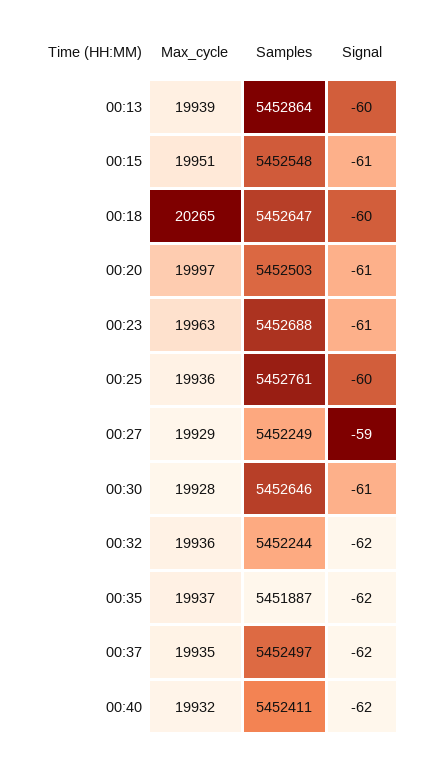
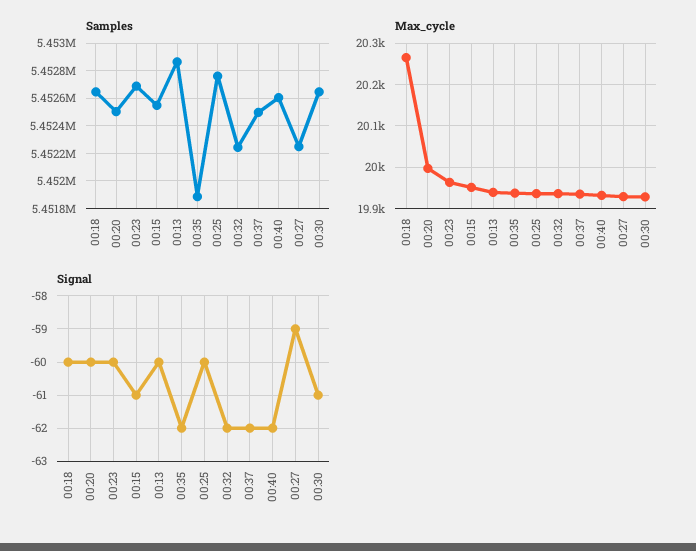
  {
    "Max_cycle": {
      "00:13": 19939,
      "00:15": 19951,
      "00:18": 20265,
      "00:20": 19997,
      "00:23": 19963,
      "00:25": 19936,
      "00:27": 19929,
      "00:30": 19928,
      "00:32": 19936,
      "00:35": 19937,
      "00:37": 19935,
      "00:40": 19932
    },
    "Samples": {
      "00:13": 5452864,
      "00:15": 5452548,
      "00:18": 5452647,
      "00:20": 5452503,
      "00:23": 5452688,
      "00:25": 5452761,
      "00:27": 5452249,
      "00:30": 5452646,
      "00:32": 5452244,
      "00:35": 5451887,
      "00:37": 5452497,
-     "00:40": 5452411
+     "00:40": 5452600
    },
    "Signal": {
      "00:13": -60,
      "00:15": -61,
      "00:18": -60,
-     "00:20": -61,
+     "00:20": -60,
-     "00:23": -61,
+     "00:23": -60,
      "00:25": -60,
      "00:27": -59,
      "00:30": -61,
      "00:32": -62,
      "00:35": -62,
      "00:37": -62,
      "00:40": -62
    }
  }

